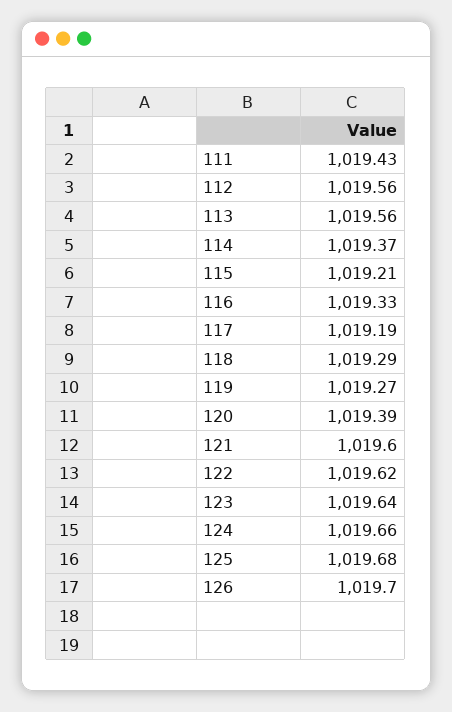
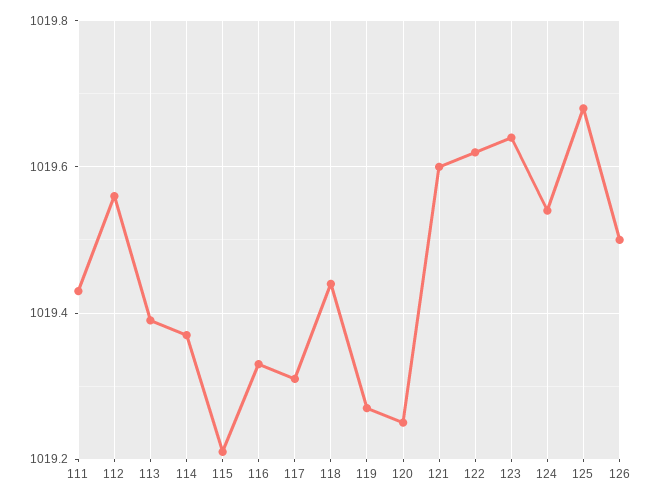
  {
    "111": 1019.43,
    "112": 1019.56,
-   "113": 1019.56,
+   "113": 1019.4,
    "114": 1019.37,
    "115": 1019.21,
    "116": 1019.33,
-   "117": 1019.19,
+   "117": 1019.3,
-   "118": 1019.29,
+   "118": 1019.45,
    "119": 1019.27,
-   "120": 1019.39,
+   "120": 1019.25,
    "121": 1019.6,
    "122": 1019.62,
    "123": 1019.64,
-   "124": 1019.66,
+   "124": 1019.55,
    "125": 1019.68,
-   "126": 1019.7
+   "126": 1019.5
  }

